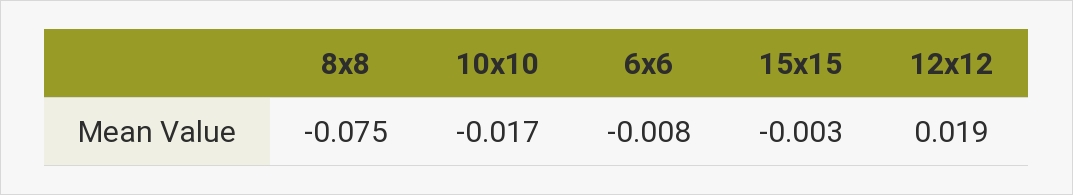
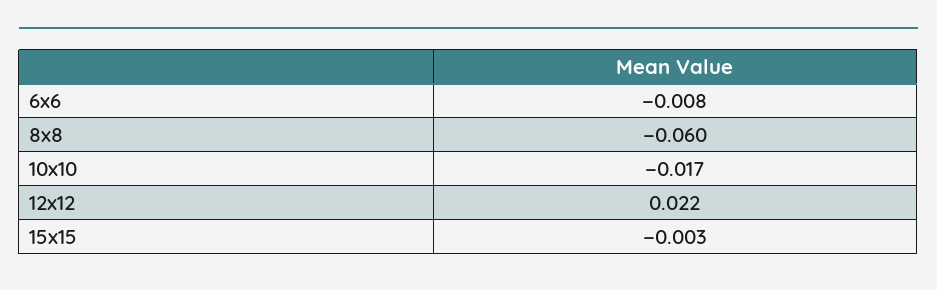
  {
-   "8x8": -0.075,
+   "8x8": -0.06,
    "10x10": -0.017,
    "6x6": -0.008,
    "15x15": -0.003,
-   "12x12": 0.019
+   "12x12": 0.022
  }

